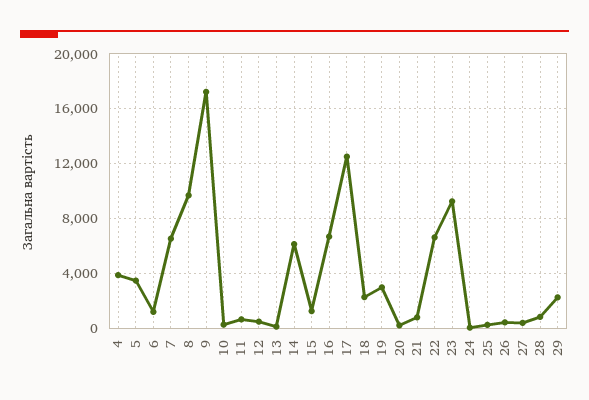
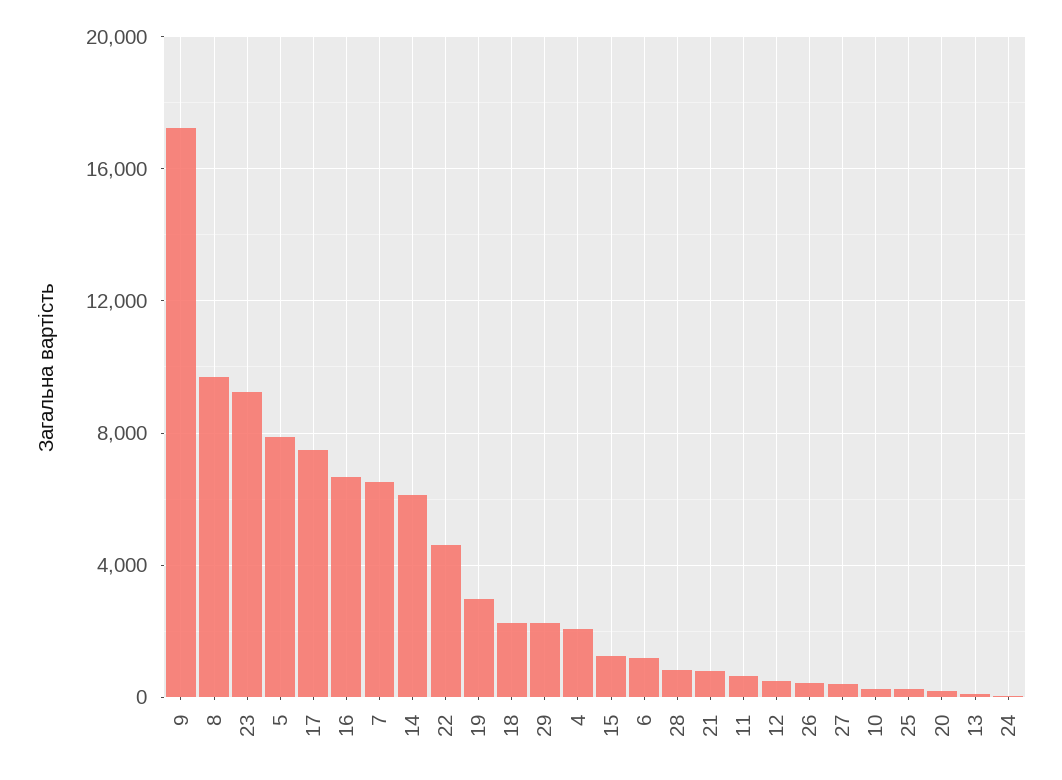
  {
-   "4": 4000,
+   "4": 2000,
-   "5": 3500,
+   "5": 8000,
    "6": 1000,
    "7": 6500,
    "8": 9500,
    "9": 17000,
    "10": 500,
    "11": 500,
    "12": 500,
    "13": 0,
    "14": 6000,
    "15": 1500,
    "16": 6500,
-   "17": 12500,
+   "17": 7500,
    "18": 2500,
    "19": 3000,
    "20": 0,
    "21": 1000,
-   "22": 6500,
+   "22": 4500,
    "23": 9000,
    "24": 0,
    "25": 0,
    "26": 500,
    "27": 500,
    "28": 1000,
    "29": 2000
  }

